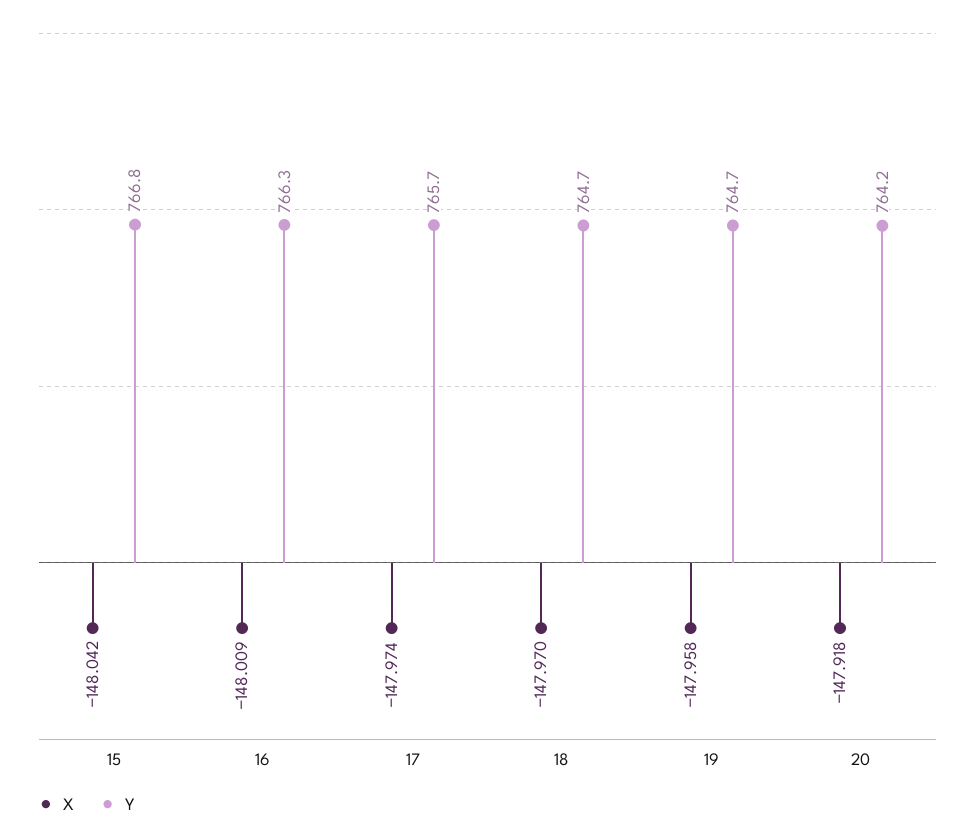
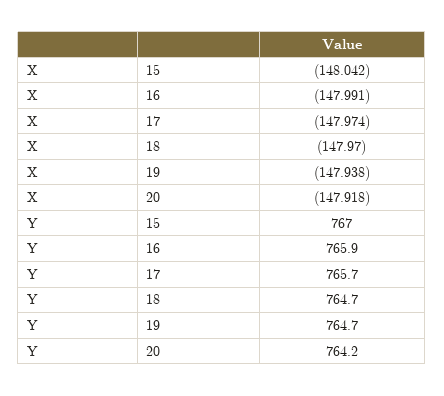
  {
    "X": {
      "15": -148.042,
-     "16": -148.009,
+     "16": -147.991,
      "17": -147.974,
      "18": -147.97,
-     "19": -147.958,
+     "19": -147.938,
      "20": -147.918
    },
    "Y": {
-     "15": 766.8,
+     "15": 767,
-     "16": 766.3,
+     "16": 765.9,
      "17": 765.7,
      "18": 764.7,
      "19": 764.7,
      "20": 764.2
    }
  }

